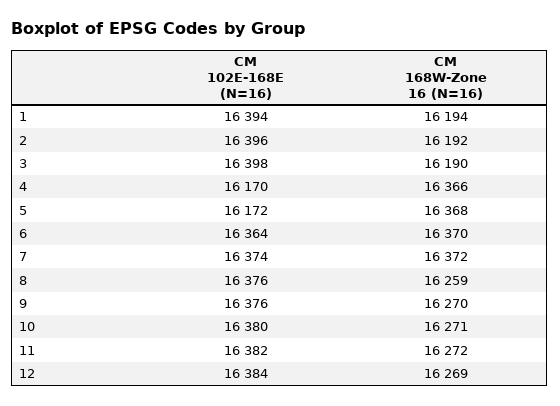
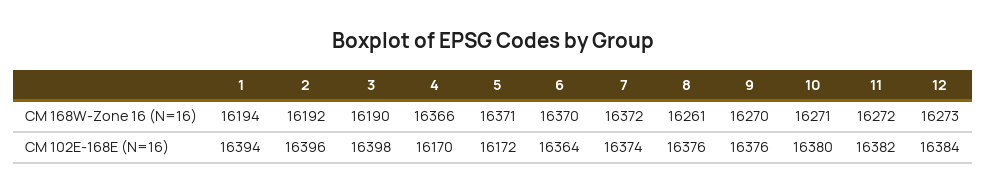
  {
    "CM 102E-168E (N=16)": {
      "1": 16394,
      "2": 16396,
      "3": 16398,
      "4": 16170,
      "5": 16172,
      "6": 16364,
      "7": 16374,
      "8": 16376,
      "9": 16376,
      "10": 16380,
      "11": 16382,
      "12": 16384
    },
    "CM 168W-Zone 16 (N=16)": {
      "1": 16194,
      "2": 16192,
      "3": 16190,
      "4": 16366,
-     "5": 16368,
+     "5": 16371,
      "6": 16370,
      "7": 16372,
-     "8": 16259,
+     "8": 16261,
      "9": 16270,
      "10": 16271,
      "11": 16272,
-     "12": 16269
+     "12": 16273
    }
  }

